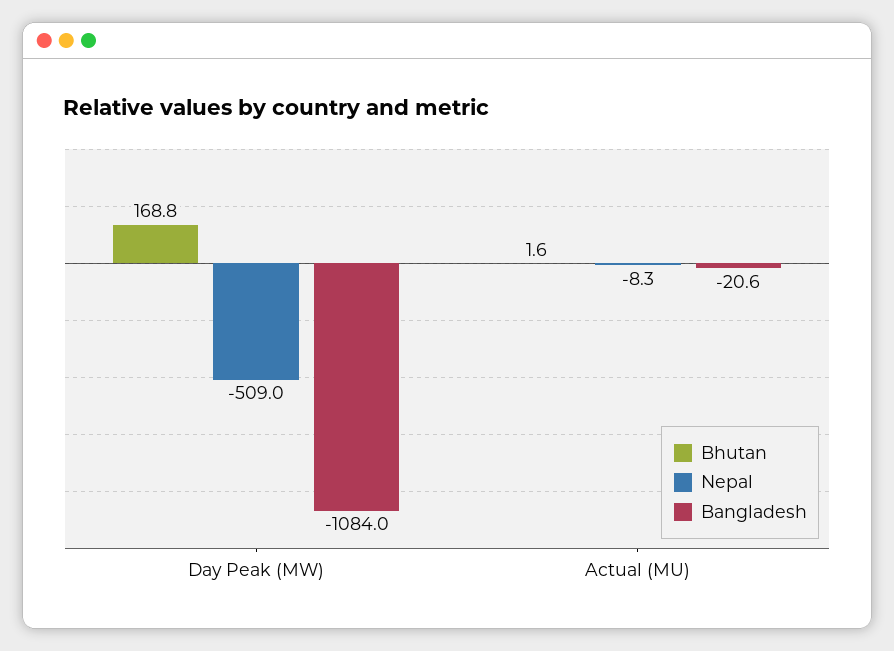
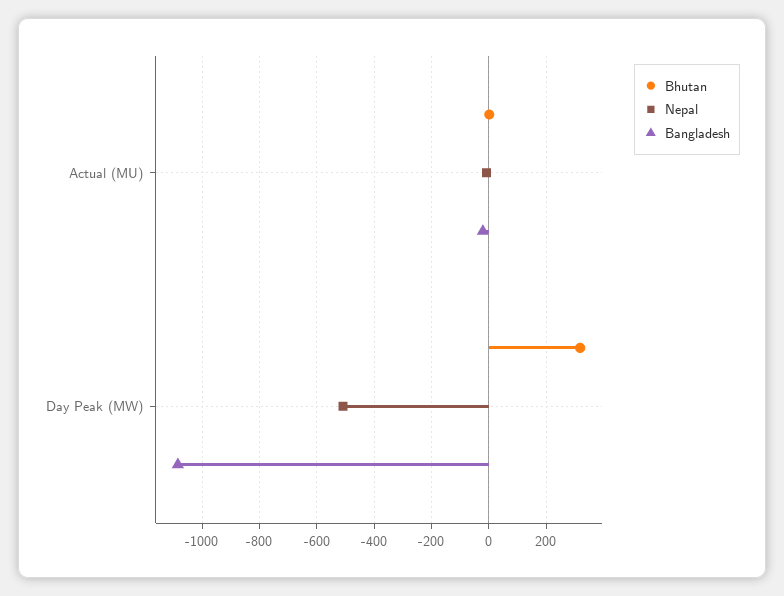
  {
    "Bhutan": {
-     "Day Peak (MW)": 168.8,
+     "Day Peak (MW)": 325,
      "Actual (MU)": 1.6
    },
    "Nepal": {
      "Day Peak (MW)": -509,
      "Actual (MU)": -8.3
    },
    "Bangladesh": {
      "Day Peak (MW)": -1084,
      "Actual (MU)": -20.6
    }
  }

